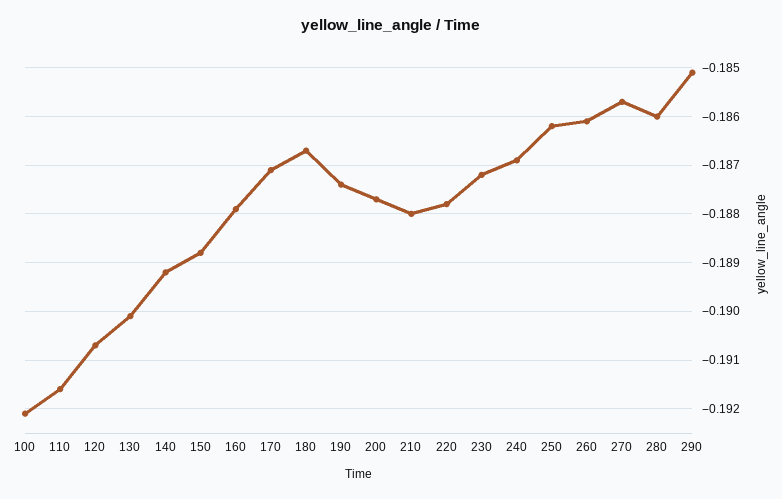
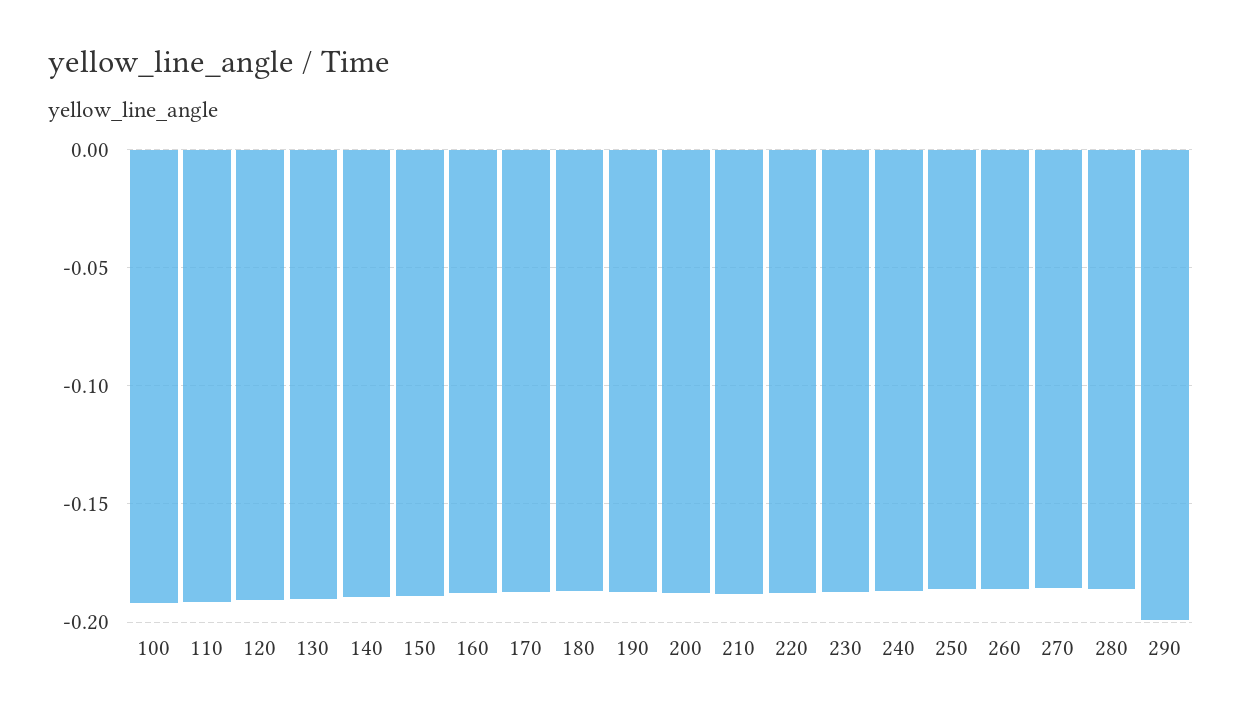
  {
    "100": -0.192,
    "110": -0.1915,
    "120": -0.1905,
    "130": -0.19,
    "140": -0.189,
    "150": -0.189,
    "160": -0.188,
    "170": -0.187,
    "180": -0.1865,
    "190": -0.1875,
    "200": -0.1875,
    "210": -0.188,
    "220": -0.188,
    "230": -0.187,
    "240": -0.187,
    "250": -0.186,
    "260": -0.186,
    "270": -0.1855,
    "280": -0.186,
-   "290": -0.185
+   "290": -0.2
  }

